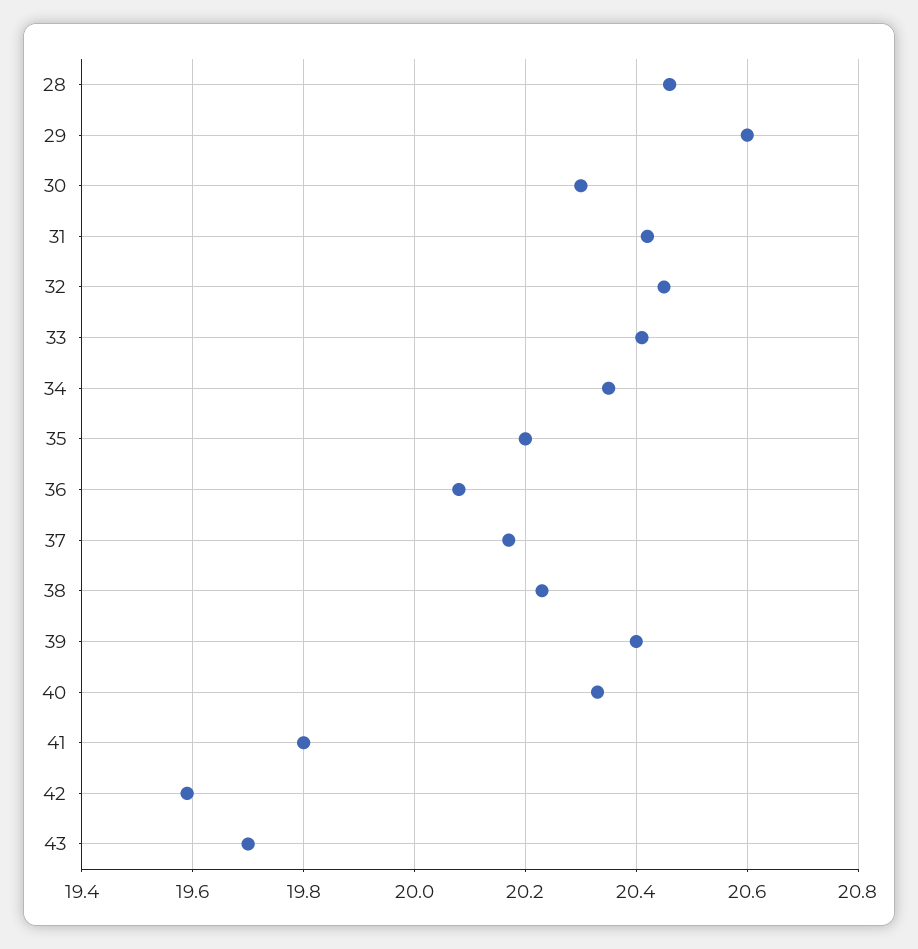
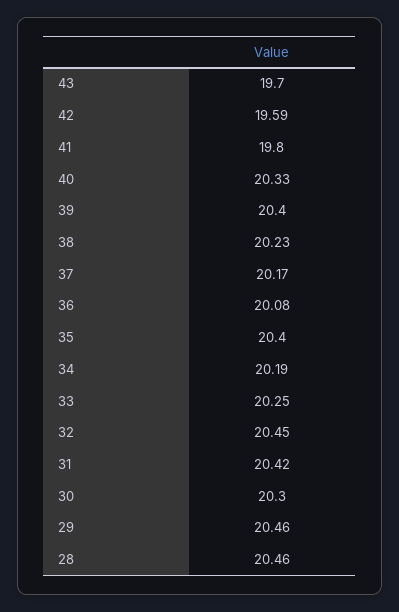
  {
    "28": 20.46,
-   "29": 20.6,
+   "29": 20.46,
    "30": 20.3,
    "31": 20.42,
    "32": 20.45,
-   "33": 20.4,
+   "33": 20.25,
-   "34": 20.35,
+   "34": 20.19,
-   "35": 20.2,
+   "35": 20.4,
    "36": 20.08,
    "37": 20.17,
    "38": 20.23,
    "39": 20.4,
    "40": 20.33,
    "41": 19.8,
    "42": 19.59,
    "43": 19.7
  }

